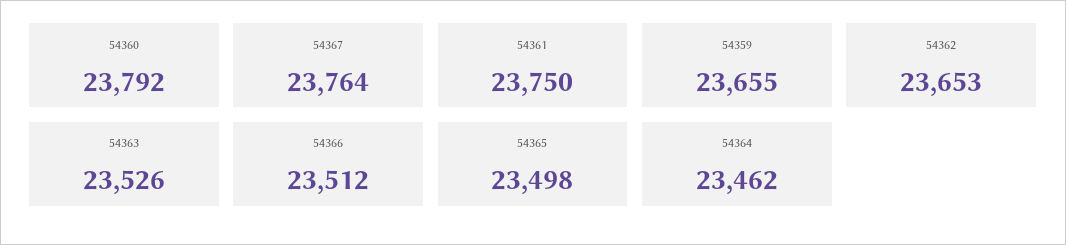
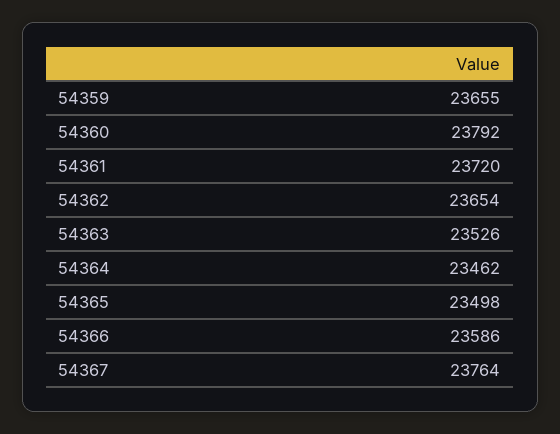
  {
    "54360": 23792,
    "54367": 23764,
-   "54361": 23750,
+   "54361": 23720,
    "54359": 23655,
-   "54362": 23653,
+   "54362": 23654,
    "54363": 23526,
-   "54366": 23512,
+   "54366": 23586,
    "54365": 23498,
    "54364": 23462
  }

